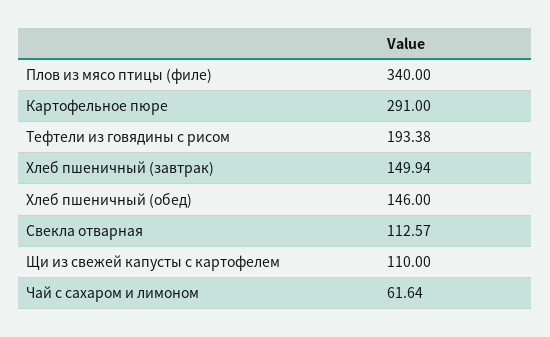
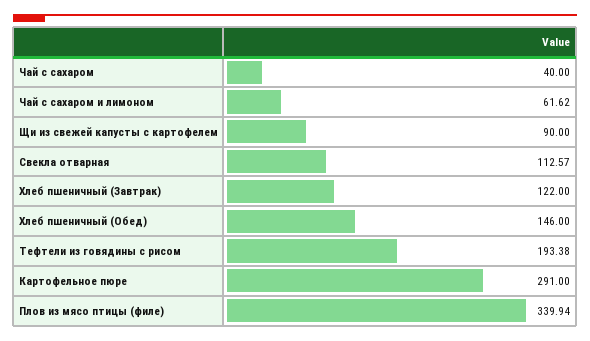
  {
-   "Плов из мясо птицы (филе)": 340,
+   "Плов из мясо птицы (филе)": 339.94,
    "Картофельное пюре": 291,
    "Тефтели из говядины с рисом": 193.38,
-   "Хлеб пшеничный (завтрак)": 149.94,
+   "Хлеб пшеничный (завтрак)": 122,
    "Хлеб пшеничный (обед)": 146,
    "Свекла отварная": 112.57,
-   "Щи из свежей капусты с картофелем": 110,
+   "Щи из свежей капусты с картофелем": 90,
-   "Чай с сахаром и лимоном": 61.64
+   "Чай с сахаром и лимоном": 61.62,
+   "Чай с сахаром": 40
  }

